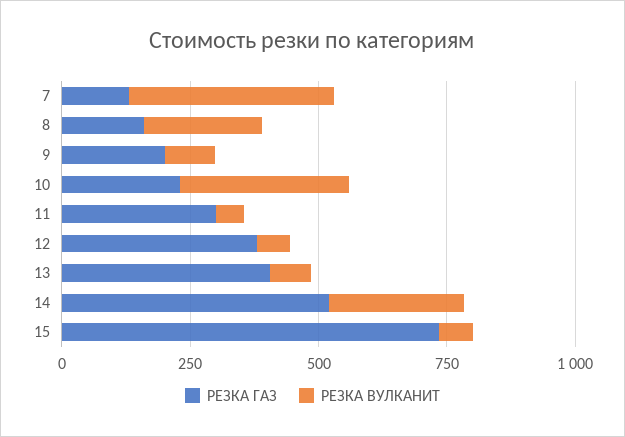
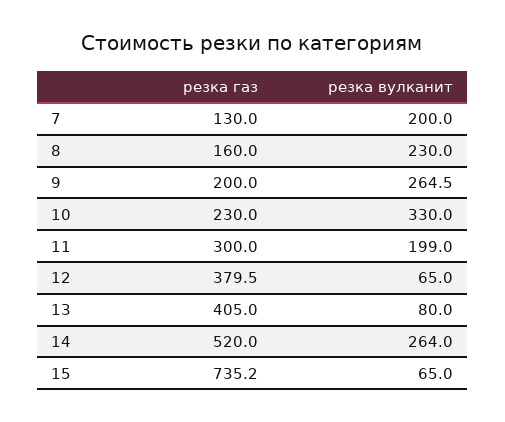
  {
    "РЕЗКА ГАЗ": {
      "7": 130,
      "8": 160,
      "9": 200,
      "10": 230,
      "11": 300,
      "12": 379.5,
      "13": 405,
      "14": 520,
      "15": 735.2
    },
    "РЕЗКА ВУЛКАНИТ": {
-     "7": 400,
+     "7": 200,
      "8": 230,
-     "9": 100,
+     "9": 264.5,
      "10": 330,
-     "11": 50,
+     "11": 199,
      "12": 65,
      "13": 80,
      "14": 264,
      "15": 65
    }
  }

